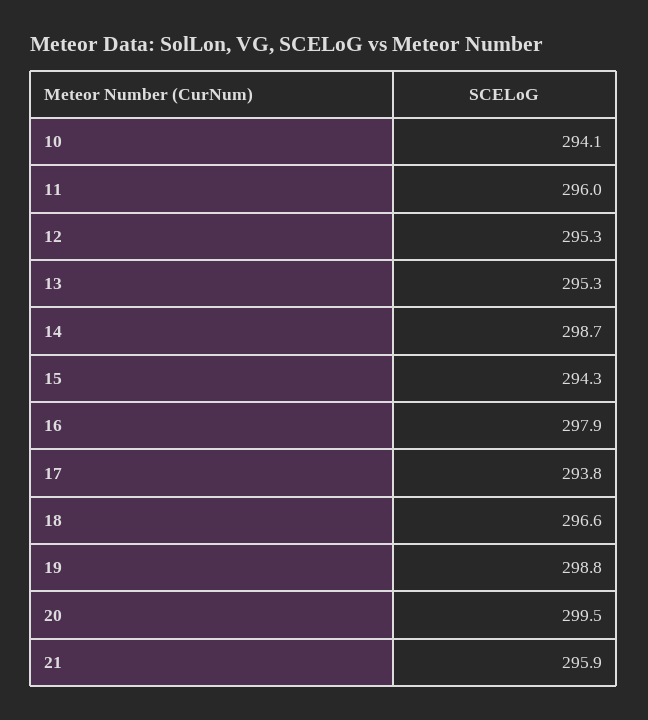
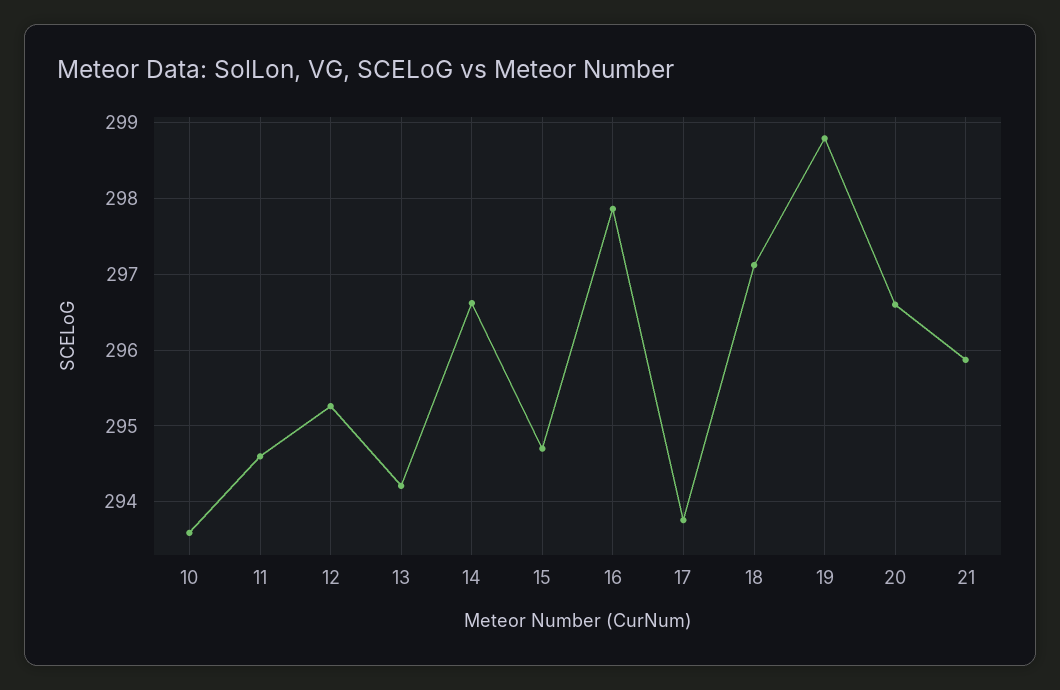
  {
-   "10": 294.1,
+   "10": 293.6,
-   "11": 296,
+   "11": 294.6,
    "12": 295.3,
-   "13": 295.3,
+   "13": 294.2,
-   "14": 298.7,
+   "14": 296.6,
-   "15": 294.3,
+   "15": 294.7,
    "16": 297.9,
    "17": 293.8,
-   "18": 296.6,
+   "18": 297.1,
    "19": 298.8,
-   "20": 299.5,
+   "20": 296.6,
    "21": 295.9
  }

